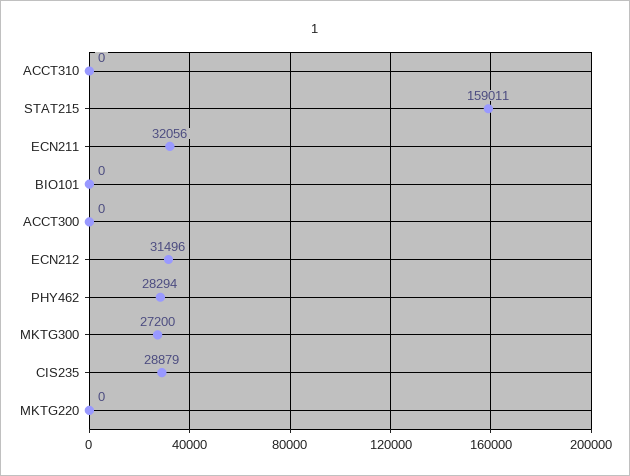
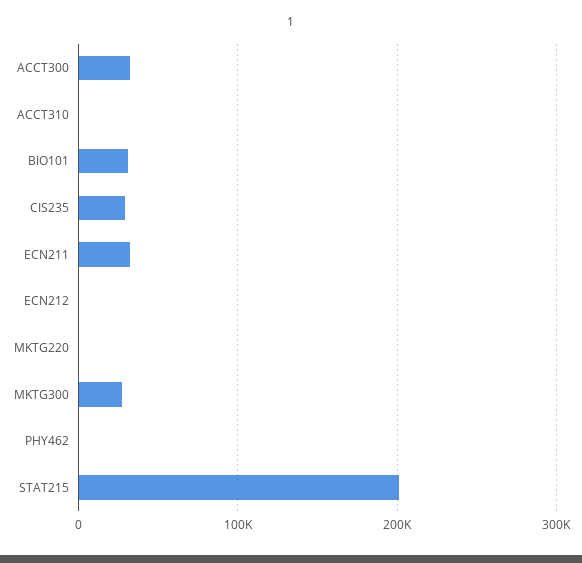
  {
    "ACCT310": 0,
-   "STAT215": 159011,
+   "STAT215": 200000,
    "ECN211": 32056,
-   "BIO101": 0,
+   "BIO101": 30000,
-   "ACCT300": 0,
+   "ACCT300": 30000,
-   "ECN212": 31496,
+   "ECN212": 0,
-   "PHY462": 28294,
+   "PHY462": 0,
    "MKTG300": 27200,
    "CIS235": 28879,
    "MKTG220": 0
  }

